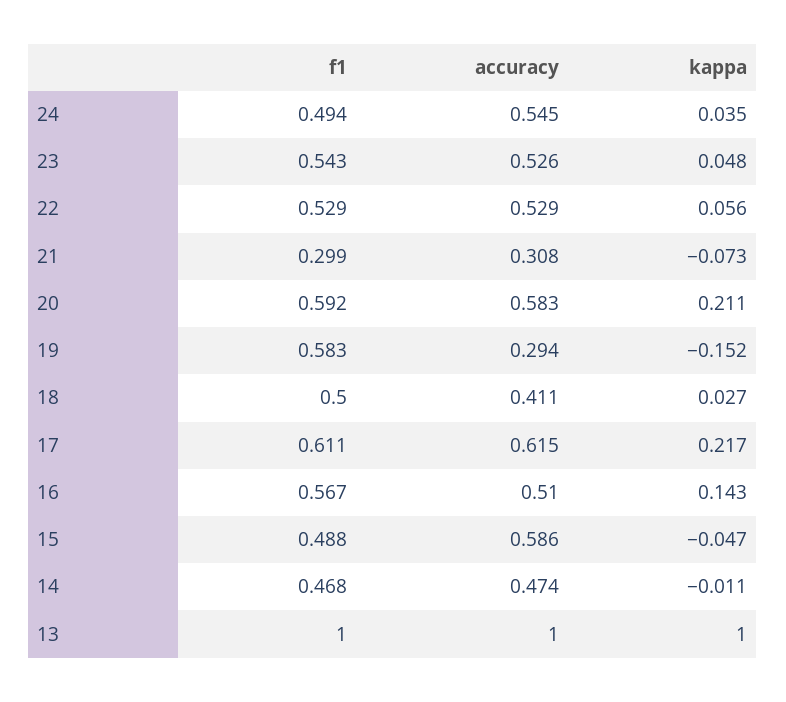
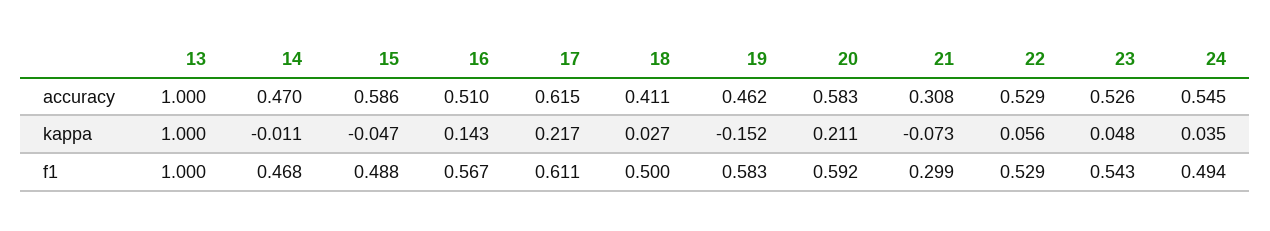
  {
    "f1": {
      "24": 0.494,
      "23": 0.543,
      "22": 0.529,
      "21": 0.299,
      "20": 0.592,
      "19": 0.583,
      "18": 0.5,
      "17": 0.611,
      "16": 0.567,
      "15": 0.488,
      "14": 0.468,
      "13": 1
    },
    "accuracy": {
      "24": 0.545,
      "23": 0.526,
      "22": 0.529,
      "21": 0.308,
      "20": 0.583,
-     "19": 0.294,
+     "19": 0.462,
      "18": 0.411,
      "17": 0.615,
      "16": 0.51,
      "15": 0.586,
-     "14": 0.474,
+     "14": 0.47,
      "13": 1
    },
    "kappa": {
      "24": 0.035,
      "23": 0.048,
      "22": 0.056,
      "21": -0.073,
      "20": 0.211,
      "19": -0.152,
      "18": 0.027,
      "17": 0.217,
      "16": 0.143,
      "15": -0.047,
      "14": -0.011,
      "13": 1
    }
  }

